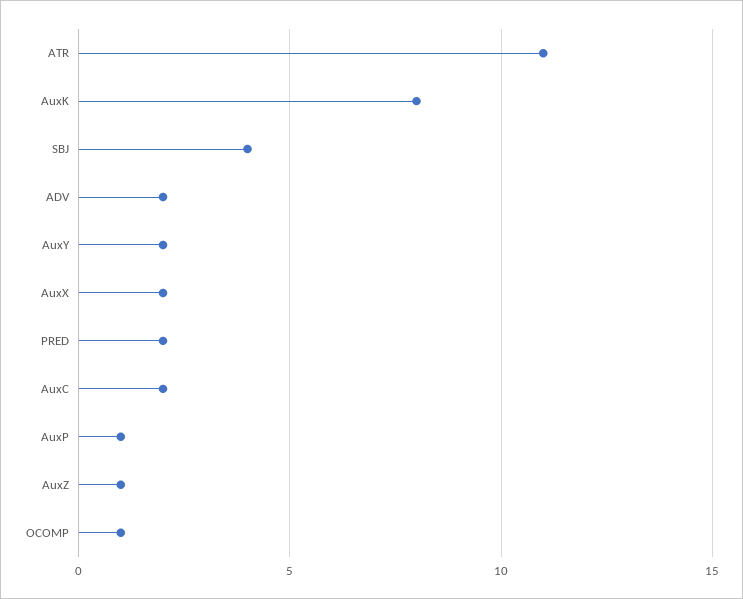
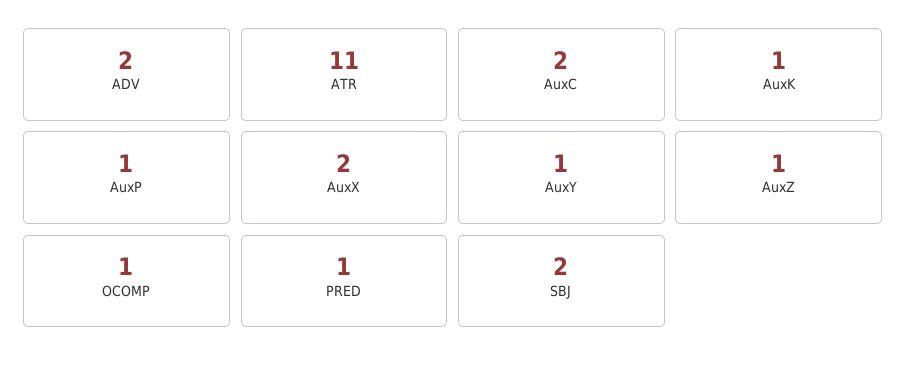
  {
    "ATR": 11,
-   "AuxK": 8,
+   "AuxK": 1,
-   "SBJ": 4,
+   "SBJ": 2,
    "ADV": 2,
-   "AuxY": 2,
+   "AuxY": 1,
    "AuxX": 2,
-   "PRED": 2,
+   "PRED": 1,
    "AuxC": 2,
    "AuxP": 1,
    "AuxZ": 1,
    "OCOMP": 1
  }

